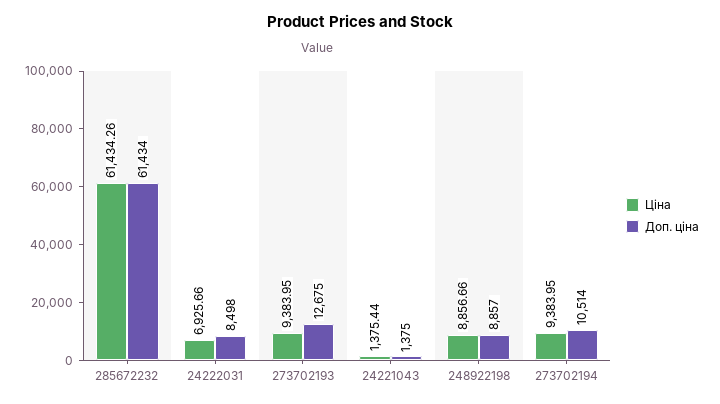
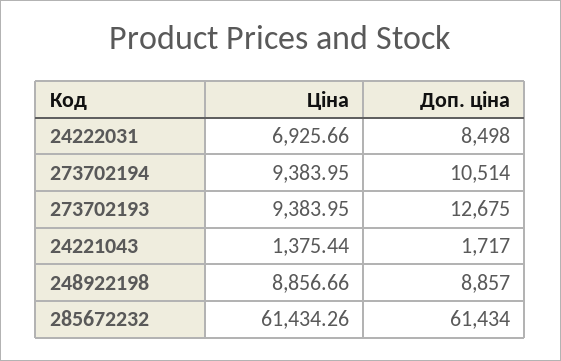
  {
    "Ціна": {
      "285672232": 61434.26,
      "24222031": 6925.66,
      "273702193": 9383.95,
      "24221043": 1375.44,
      "248922198": 8856.66,
      "273702194": 9383.95
    },
    "Доп. ціна": {
      "285672232": 61434,
      "24222031": 8498,
      "273702193": 12675,
-     "24221043": 1375,
+     "24221043": 1717,
      "248922198": 8857,
      "273702194": 10514
    }
  }

